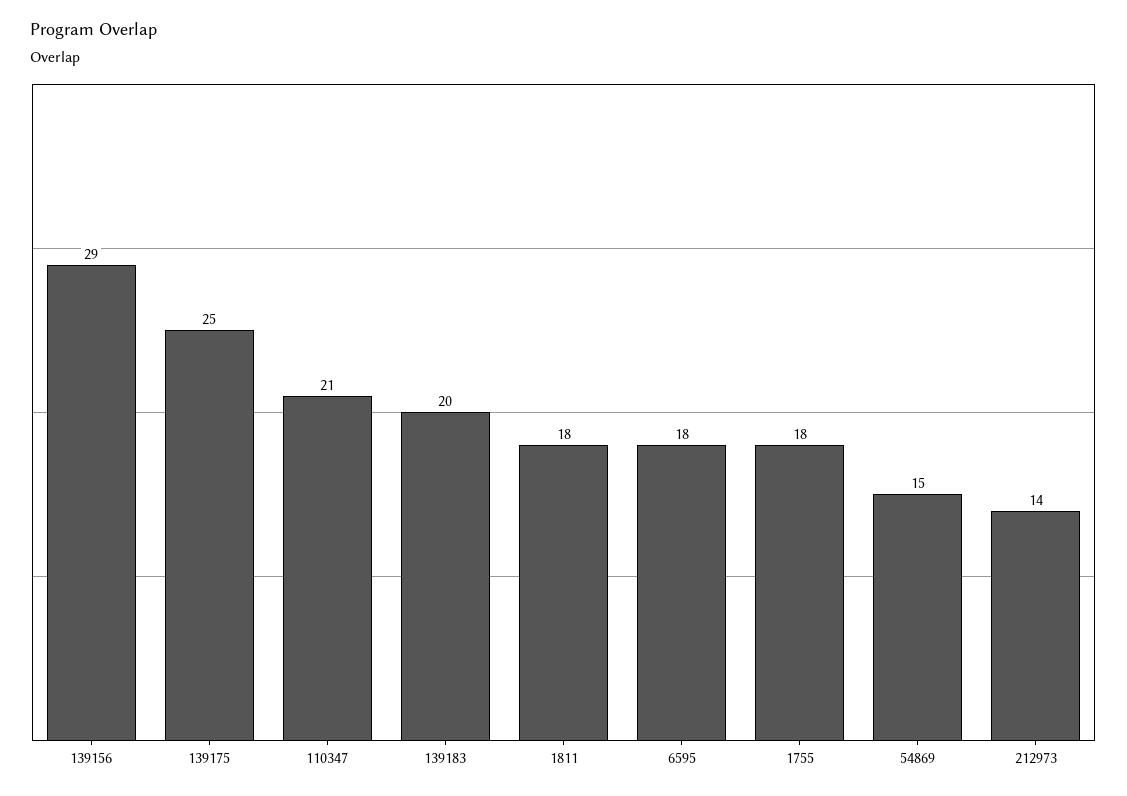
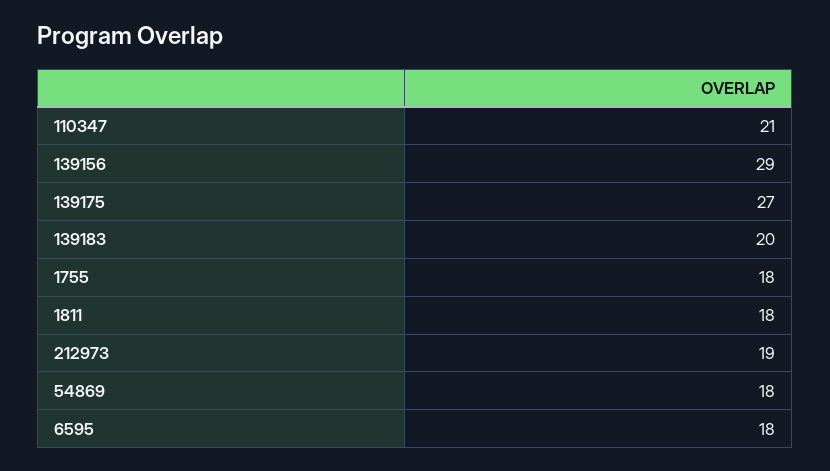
  {
    "139156": 29,
-   "139175": 25,
+   "139175": 27,
    "110347": 21,
    "139183": 20,
    "1811": 18,
    "6595": 18,
    "1755": 18,
-   "54869": 15,
+   "54869": 18,
-   "212973": 14
+   "212973": 19
  }

